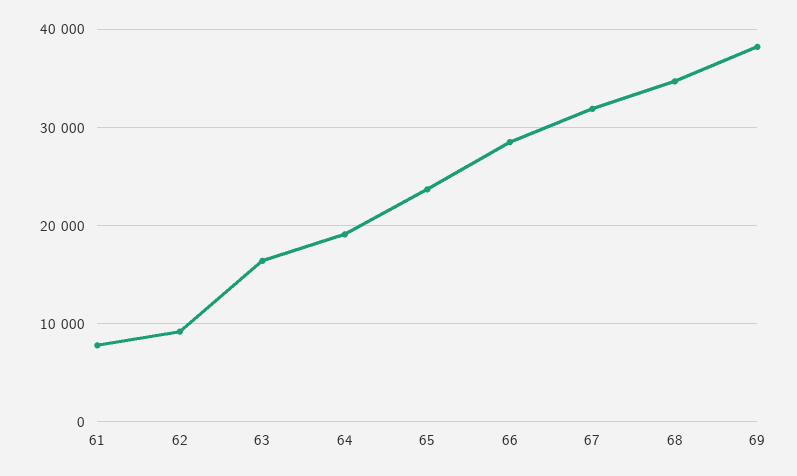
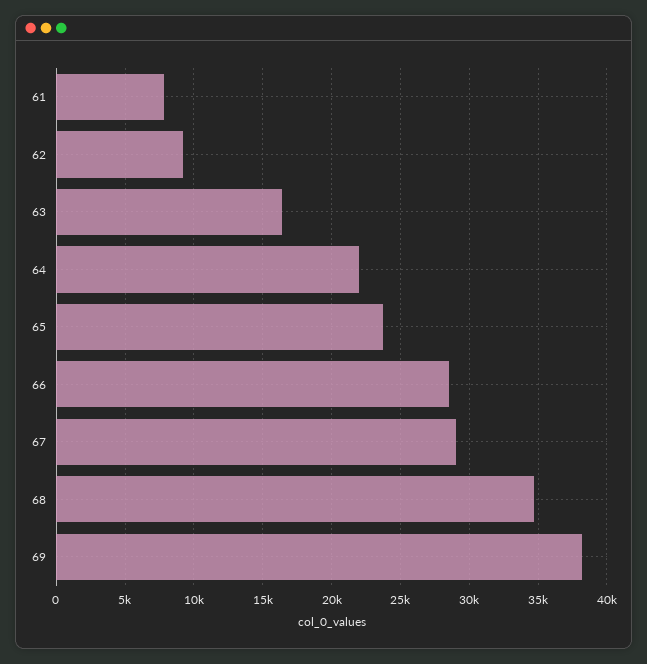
  {
    "61": 8000,
    "62": 9000,
    "63": 16500,
-   "64": 19000,
+   "64": 22000,
    "65": 23500,
    "66": 28500,
-   "67": 32000,
+   "67": 29000,
    "68": 34500,
    "69": 38000
  }

